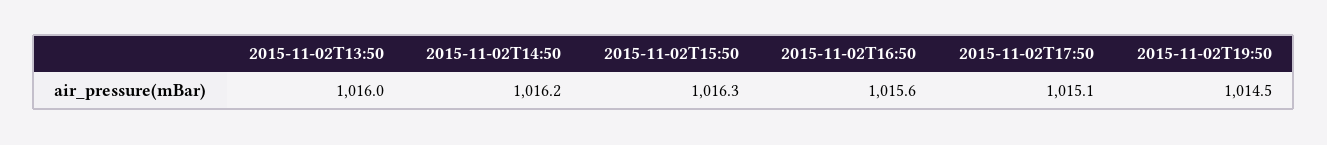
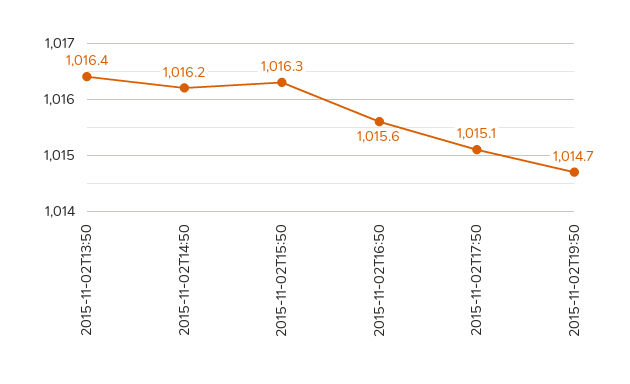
  {
-   "2015-11-02T13:50": 1016,
+   "2015-11-02T13:50": 1016.4,
    "2015-11-02T14:50": 1016.2,
    "2015-11-02T15:50": 1016.3,
    "2015-11-02T16:50": 1015.6,
    "2015-11-02T17:50": 1015.1,
-   "2015-11-02T19:50": 1014.5
+   "2015-11-02T19:50": 1014.7
  }

